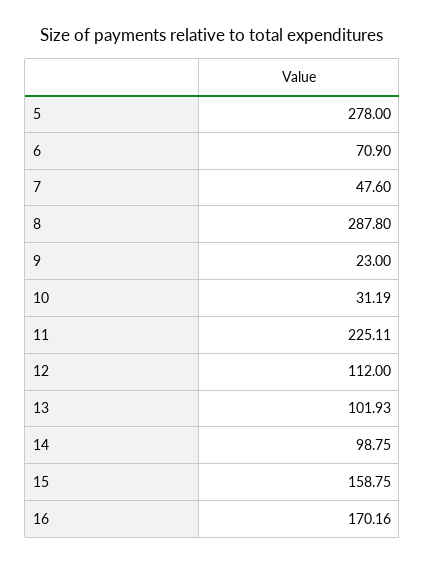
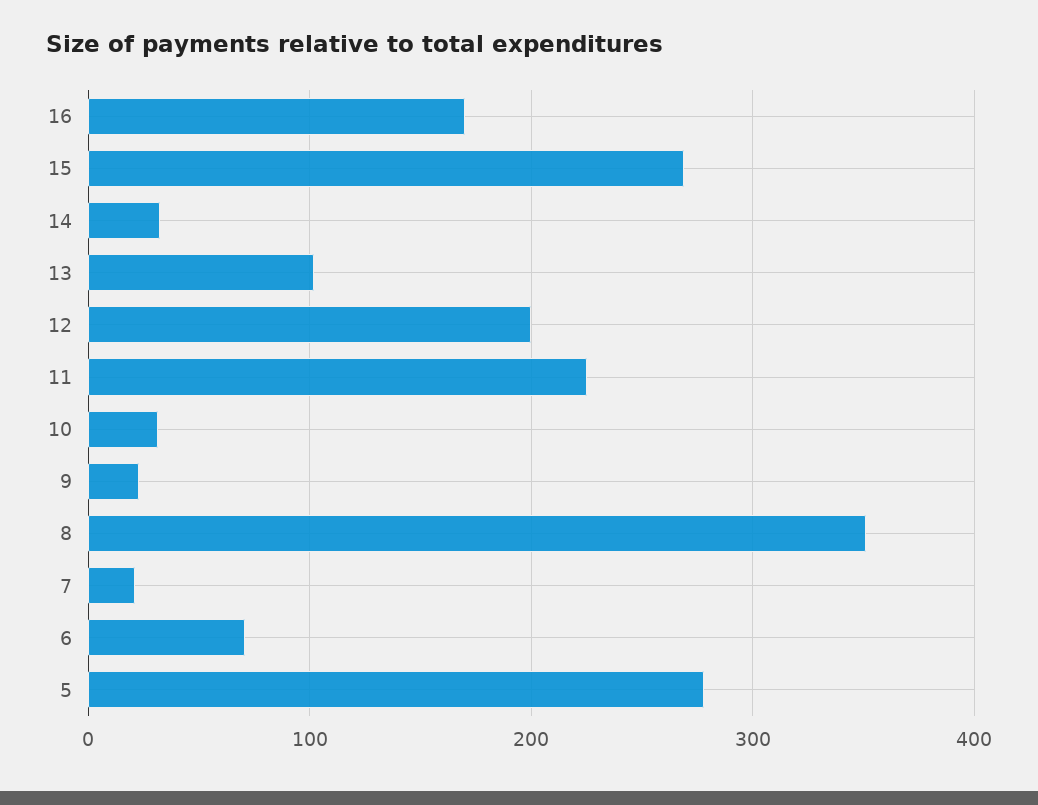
  {
    "5": 278,
    "6": 70.9,
-   "7": 47.6,
+   "7": 20,
-   "8": 287.8,
+   "8": 350,
    "9": 23,
    "10": 31.19,
    "11": 225.11,
-   "12": 112,
+   "12": 200,
    "13": 101.93,
-   "14": 98.75,
+   "14": 30,
-   "15": 158.75,
+   "15": 270,
    "16": 170.16
  }

